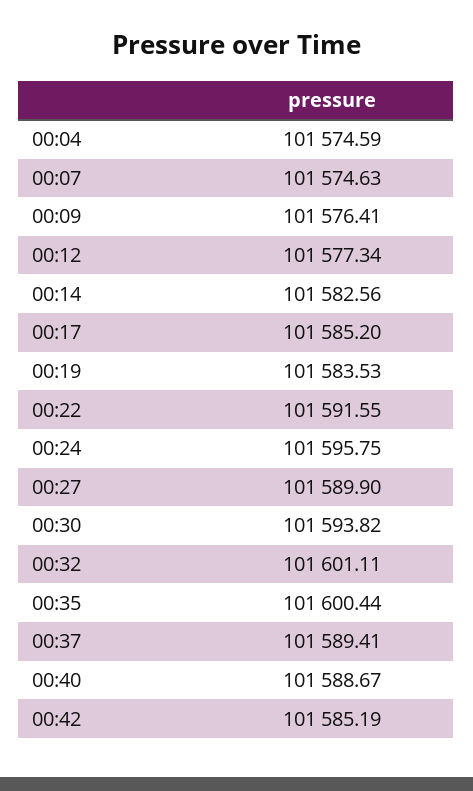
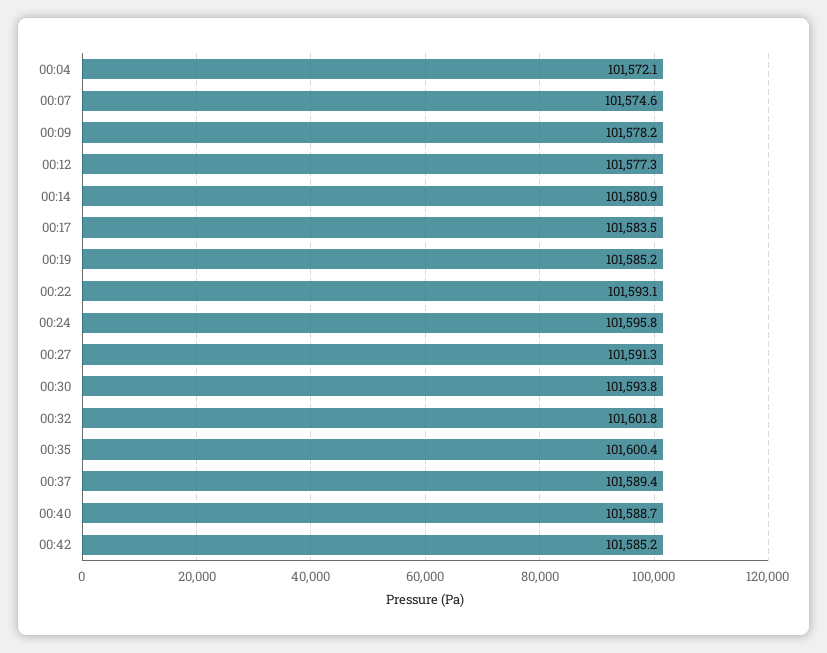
  {
-   "00:04": 101574.59,
+   "00:04": 101572.1,
    "00:07": 101574.63,
-   "00:09": 101576.41,
+   "00:09": 101578.2,
    "00:12": 101577.34,
-   "00:14": 101582.56,
+   "00:14": 101580.9,
-   "00:17": 101585.2,
+   "00:17": 101583.5,
-   "00:19": 101583.53,
+   "00:19": 101585.2,
-   "00:22": 101591.55,
+   "00:22": 101593.1,
    "00:24": 101595.75,
-   "00:27": 101589.9,
+   "00:27": 101591.3,
    "00:30": 101593.82,
-   "00:32": 101601.11,
+   "00:32": 101601.8,
    "00:35": 101600.44,
    "00:37": 101589.41,
    "00:40": 101588.67,
    "00:42": 101585.19
  }

